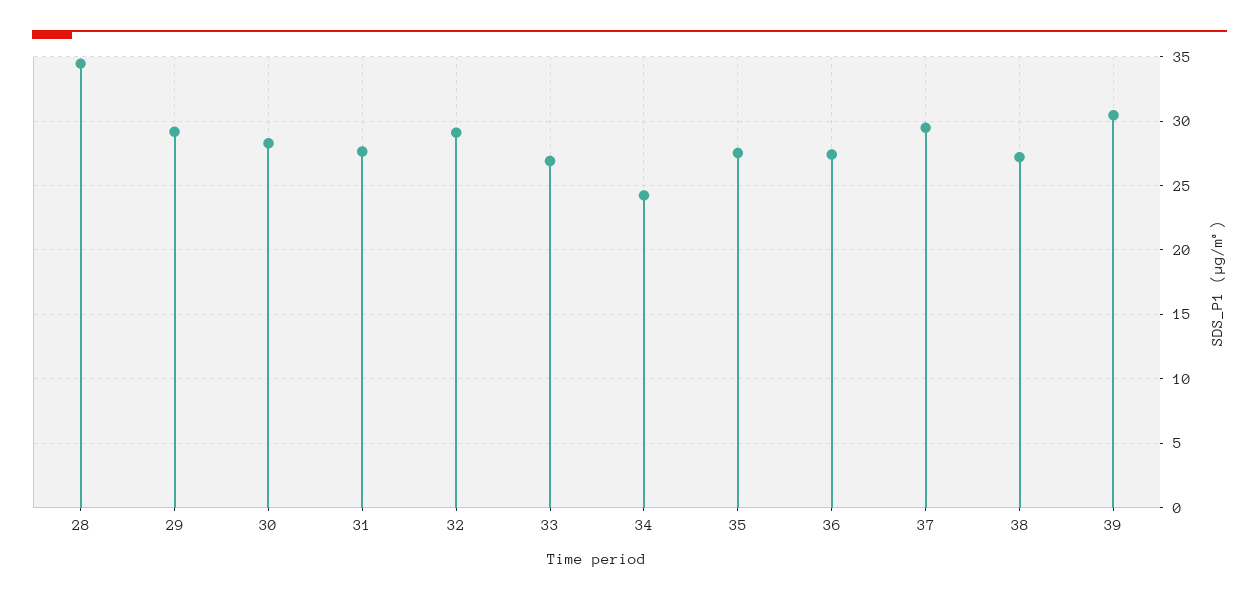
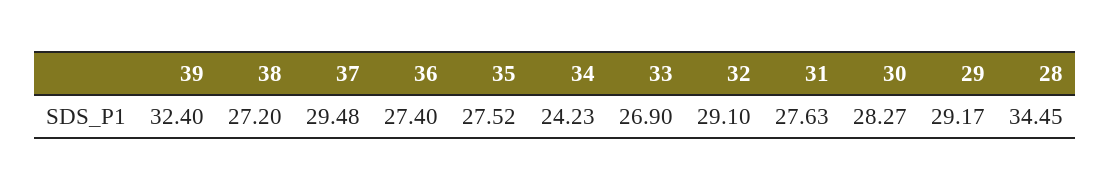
  {
    "28": 34.45,
    "29": 29.17,
    "30": 28.27,
    "31": 27.63,
    "32": 29.1,
    "33": 26.9,
    "34": 24.23,
    "35": 27.52,
    "36": 27.4,
    "37": 29.48,
    "38": 27.2,
-   "39": 30.5
+   "39": 32.4
  }

